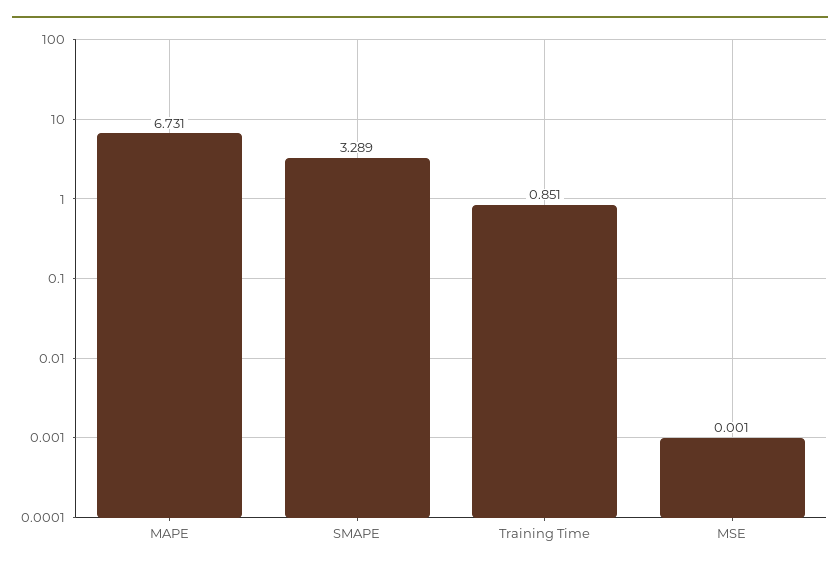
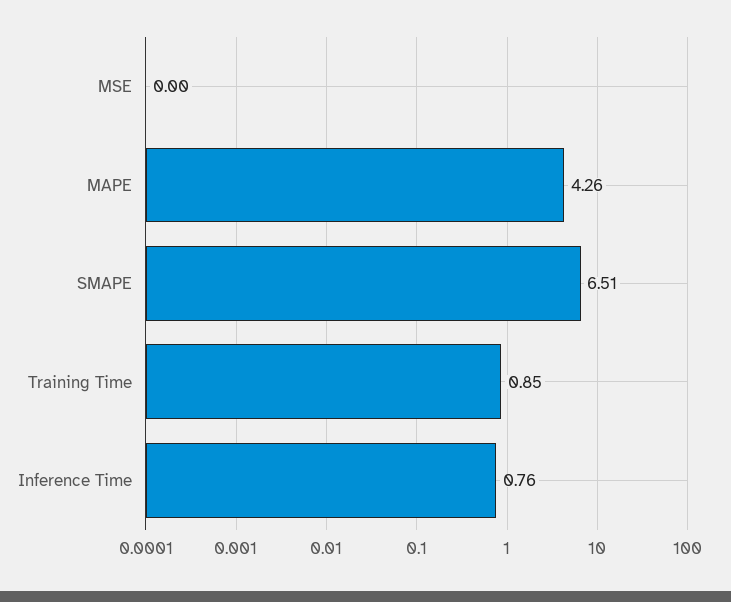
  {
-   "MAPE": 6.731,
+   "MAPE": 4.26,
-   "SMAPE": 3.289,
+   "SMAPE": 6.51,
    "Training Time": 0.851,
-   "MSE": 0.001
+   "MSE": 0.001,
+   "Inference Time": 0.76
  }

